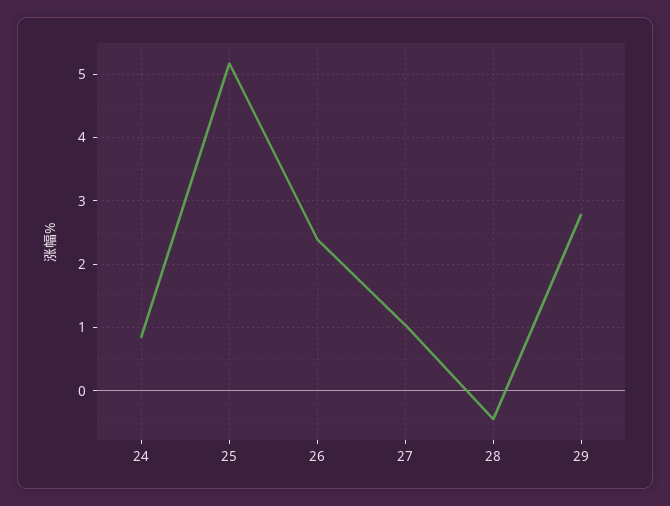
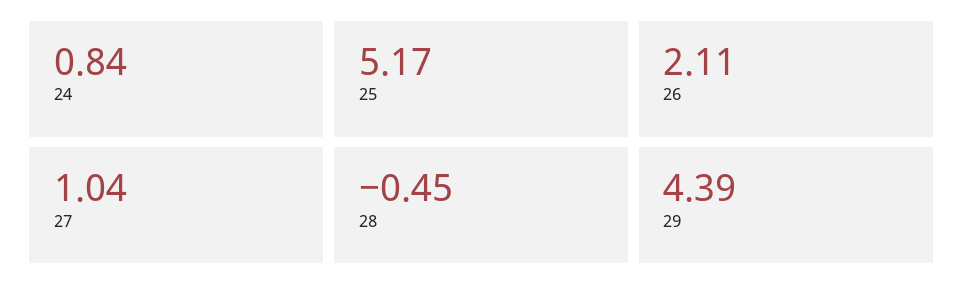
  {
    "24": 0.84,
    "25": 5.17,
-   "26": 2.4,
+   "26": 2.11,
    "27": 1.04,
    "28": -0.45,
-   "29": 2.8
+   "29": 4.39
  }

